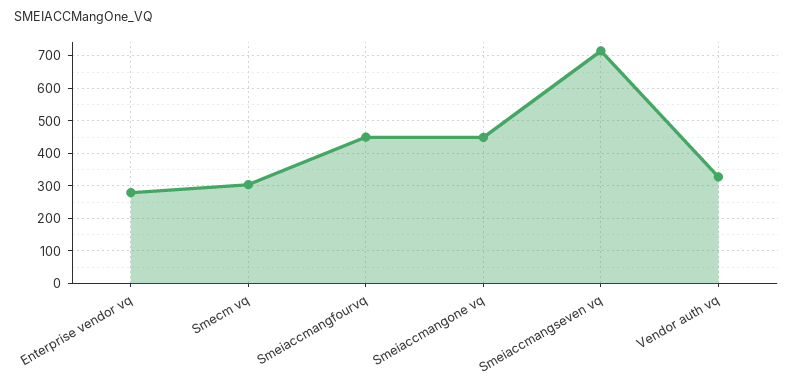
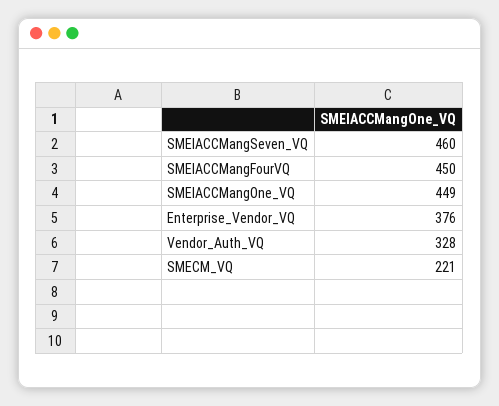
  {
-   "Enterprise vendor vq": 280,
+   "Enterprise vendor vq": 376,
-   "Smecm vq": 300,
+   "Smecm vq": 221,
    "Smeiaccmangfourvq": 450,
    "Smeiaccmangone vq": 449,
-   "Smeiaccmangseven vq": 720,
+   "Smeiaccmangseven vq": 460,
    "Vendor auth vq": 328
  }

